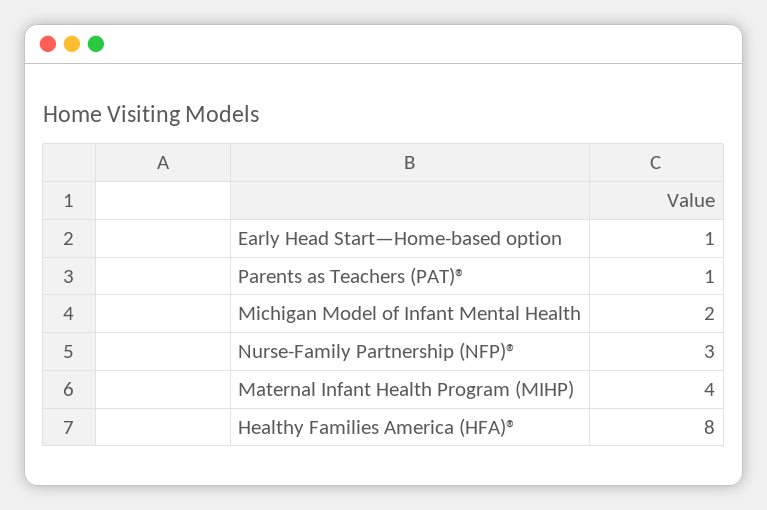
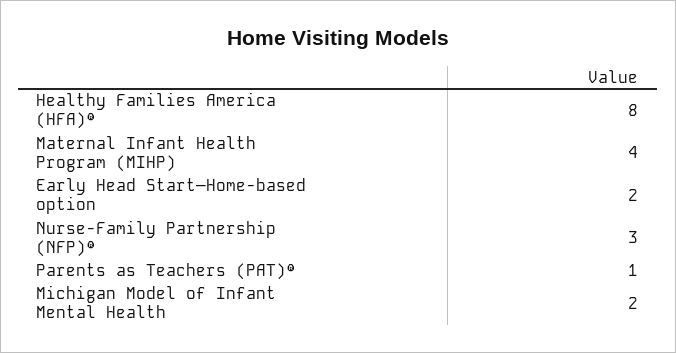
  {
-   "Early Head Start—Home-based option": 1,
+   "Early Head Start—Home-based option": 2,
    "Parents as Teachers (PAT)®": 1,
    "Michigan Model of Infant Mental Health": 2,
    "Nurse-Family Partnership (NFP)®": 3,
    "Maternal Infant Health Program (MIHP)": 4,
    "Healthy Families America (HFA)®": 8
  }

